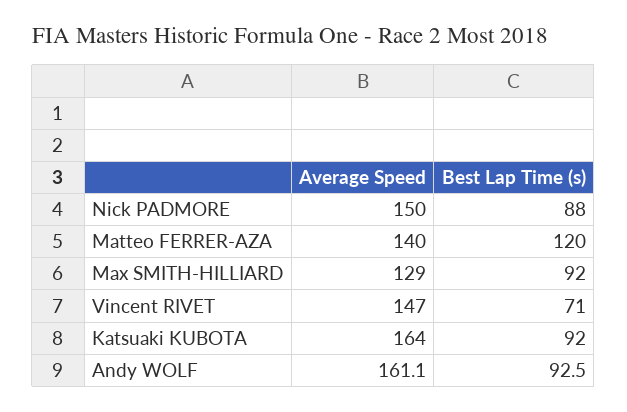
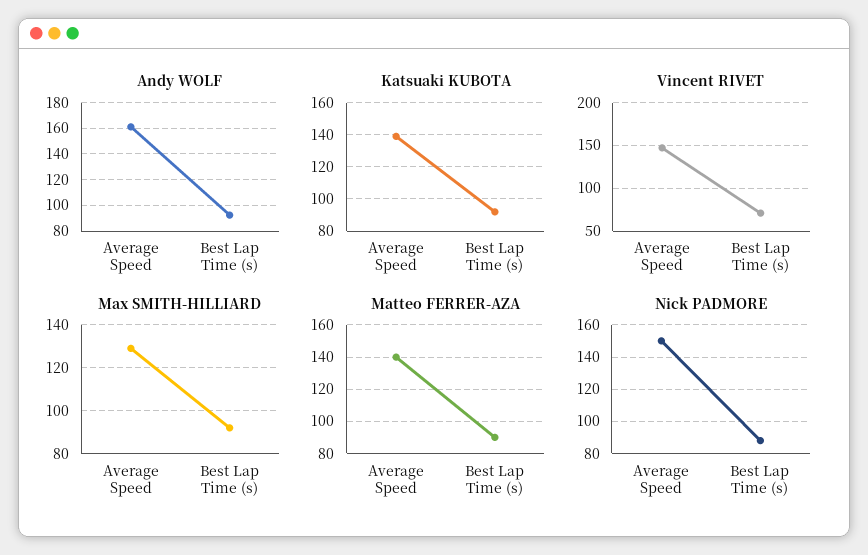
  {
    "Nick PADMORE": {
      "Average Speed": 150,
      "Best Lap Time (s)": 88
    },
    "Matteo FERRER-AZA": {
      "Average Speed": 140,
-     "Best Lap Time (s)": 120
+     "Best Lap Time (s)": 90
    },
    "Max SMITH-HILLIARD": {
      "Average Speed": 129,
      "Best Lap Time (s)": 92
    },
    "Vincent RIVET": {
      "Average Speed": 147,
      "Best Lap Time (s)": 71
    },
    "Katsuaki KUBOTA": {
-     "Average Speed": 164,
+     "Average Speed": 140,
      "Best Lap Time (s)": 92
    },
    "Andy WOLF": {
      "Average Speed": 161.1,
      "Best Lap Time (s)": 92.5
    }
  }

